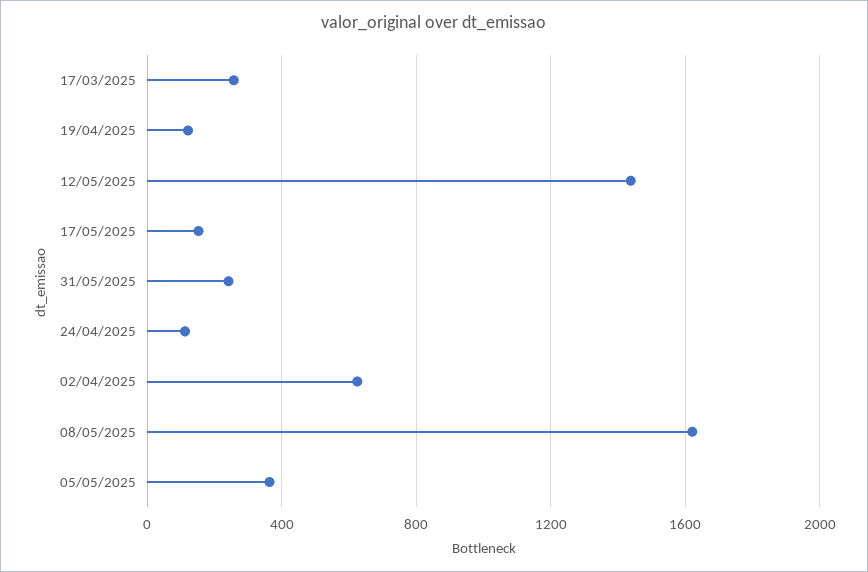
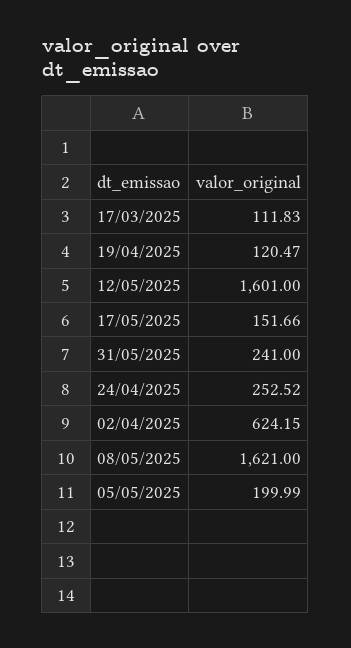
  {
-   "17/03/2025": 250,
+   "17/03/2025": 111.83,
    "19/04/2025": 120.47,
-   "12/05/2025": 1450,
+   "12/05/2025": 1601,
    "17/05/2025": 151.66,
    "31/05/2025": 241,
-   "24/04/2025": 100,
+   "24/04/2025": 252.52,
    "02/04/2025": 624.15,
    "08/05/2025": 1621,
-   "05/05/2025": 350
+   "05/05/2025": 199.99
  }

